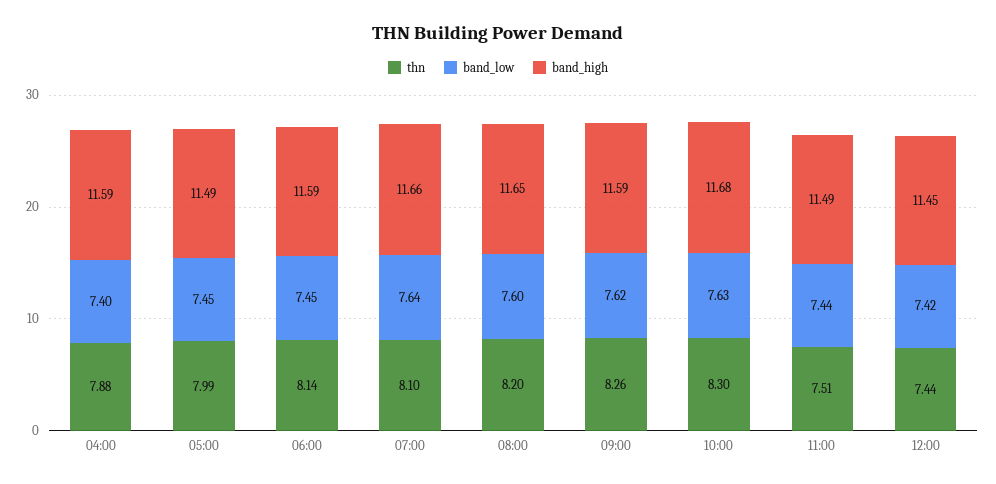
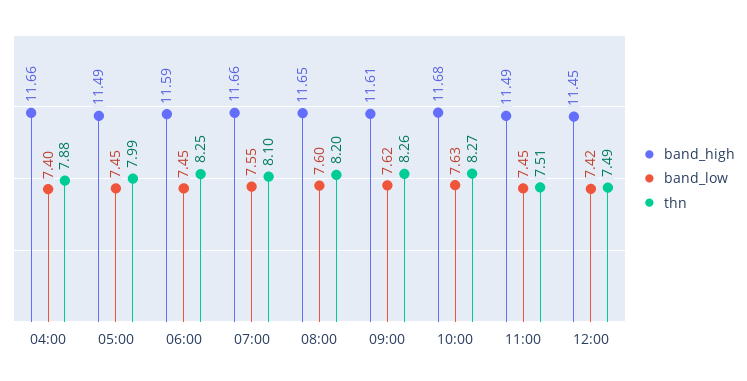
  {
    "thn": {
      "04:00": 7.88,
      "05:00": 7.99,
-     "06:00": 8.14,
+     "06:00": 8.25,
      "07:00": 8.1,
      "08:00": 8.2,
      "09:00": 8.26,
-     "10:00": 8.3,
+     "10:00": 8.27,
      "11:00": 7.51,
-     "12:00": 7.44
+     "12:00": 7.49
    },
    "band_low": {
      "04:00": 7.4,
      "05:00": 7.45,
      "06:00": 7.45,
-     "07:00": 7.64,
+     "07:00": 7.55,
      "08:00": 7.6,
      "09:00": 7.62,
      "10:00": 7.63,
-     "11:00": 7.44,
+     "11:00": 7.45,
      "12:00": 7.42
    },
    "band_high": {
-     "04:00": 11.59,
+     "04:00": 11.66,
      "05:00": 11.49,
      "06:00": 11.59,
      "07:00": 11.66,
      "08:00": 11.65,
-     "09:00": 11.59,
+     "09:00": 11.61,
      "10:00": 11.68,
      "11:00": 11.49,
      "12:00": 11.45
    }
  }

